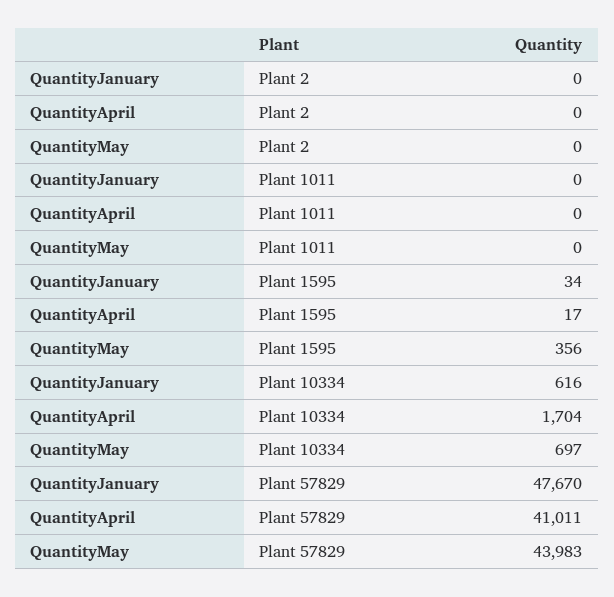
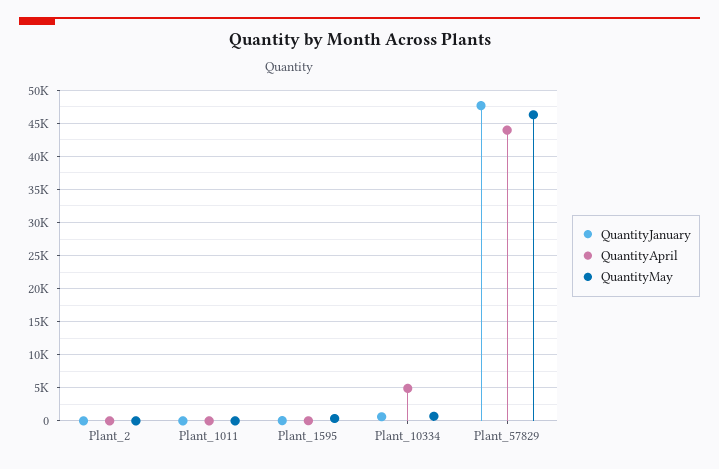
  {
    "QuantityJanuary": {
      "Plant 2": 0,
      "Plant 1011": 0,
      "Plant 1595": 34,
      "Plant 10334": 616,
      "Plant 57829": 47670
    },
    "QuantityApril": {
      "Plant 2": 0,
      "Plant 1011": 0,
      "Plant 1595": 17,
-     "Plant 10334": 1704,
+     "Plant 10334": 5000,
-     "Plant 57829": 41011
+     "Plant 57829": 44000
    },
    "QuantityMay": {
      "Plant 2": 0,
      "Plant 1011": 0,
      "Plant 1595": 356,
      "Plant 10334": 697,
-     "Plant 57829": 43983
+     "Plant 57829": 46000
    }
  }

